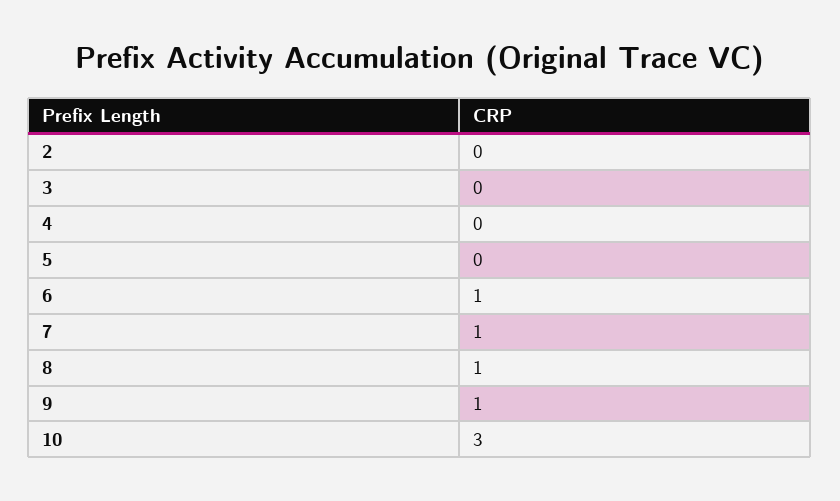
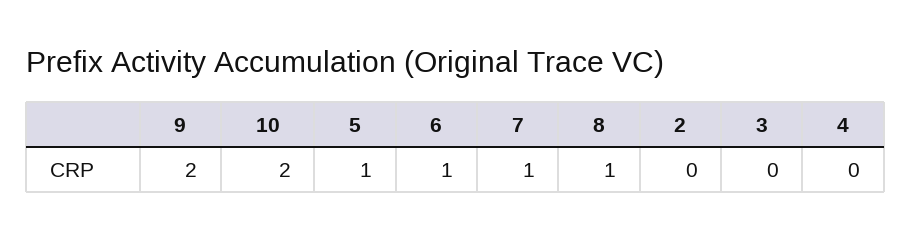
  {
    "2": 0,
    "3": 0,
    "4": 0,
-   "5": 0,
+   "5": 1,
    "6": 1,
    "7": 1,
    "8": 1,
-   "9": 1,
+   "9": 2,
-   "10": 3
+   "10": 2
  }

